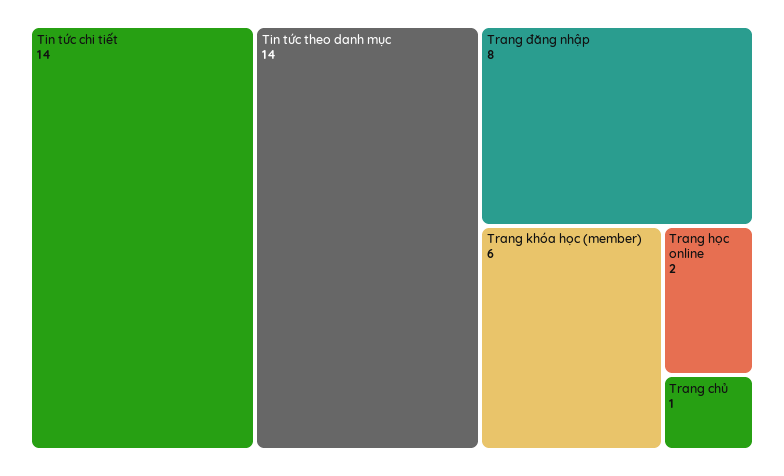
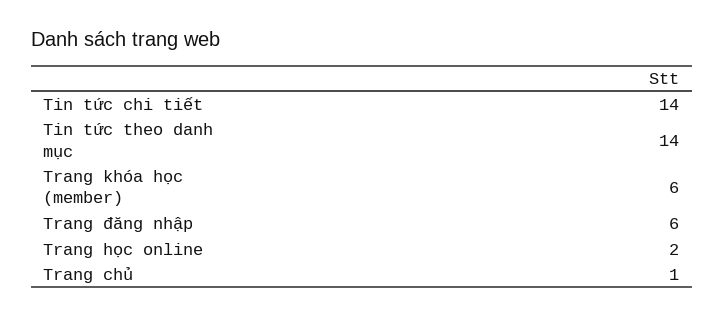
  {
    "Tin tức chi tiết": 14,
    "Tin tức theo danh mục": 14,
-   "Trang đăng nhập": 8,
+   "Trang đăng nhập": 6,
    "Trang khóa học (member)": 6,
    "Trang học online": 2,
    "Trang chủ": 1
  }

